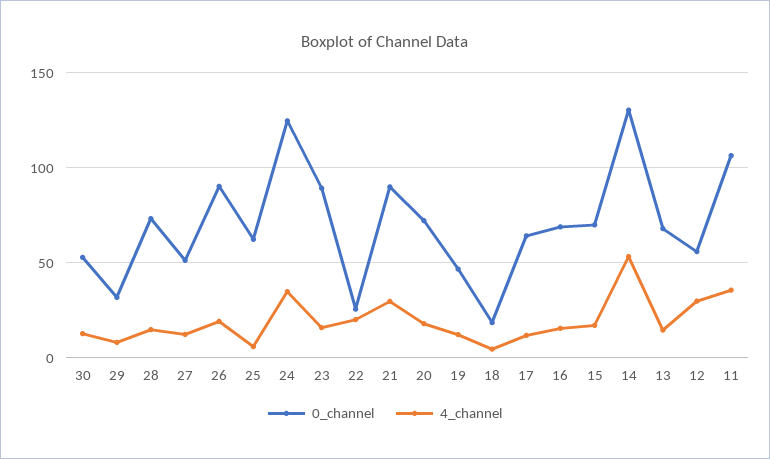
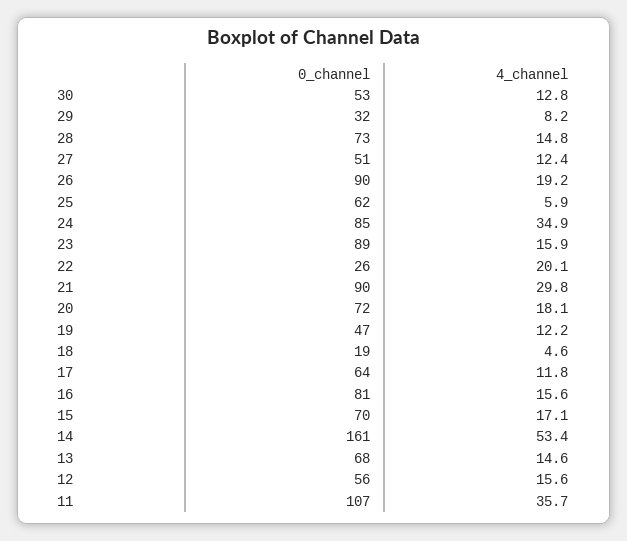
  {
    "0_channel": {
      "30": 53,
      "29": 32,
      "28": 73,
      "27": 51,
      "26": 90,
      "25": 62,
-     "24": 125,
+     "24": 85,
      "23": 89,
      "22": 26,
      "21": 90,
      "20": 72,
      "19": 47,
      "18": 19,
      "17": 64,
-     "16": 70,
+     "16": 81,
      "15": 70,
-     "14": 130,
+     "14": 161,
      "13": 68,
      "12": 56,
      "11": 107
    },
    "4_channel": {
      "30": 12.8,
      "29": 8.2,
      "28": 14.8,
      "27": 12.4,
      "26": 19.2,
      "25": 5.9,
      "24": 34.9,
      "23": 15.9,
      "22": 20.1,
      "21": 29.8,
      "20": 18.1,
      "19": 12.2,
      "18": 4.6,
      "17": 11.8,
      "16": 15.6,
      "15": 17.1,
      "14": 53.4,
      "13": 14.6,
-     "12": 30,
+     "12": 15.6,
      "11": 35.7
    }
  }

